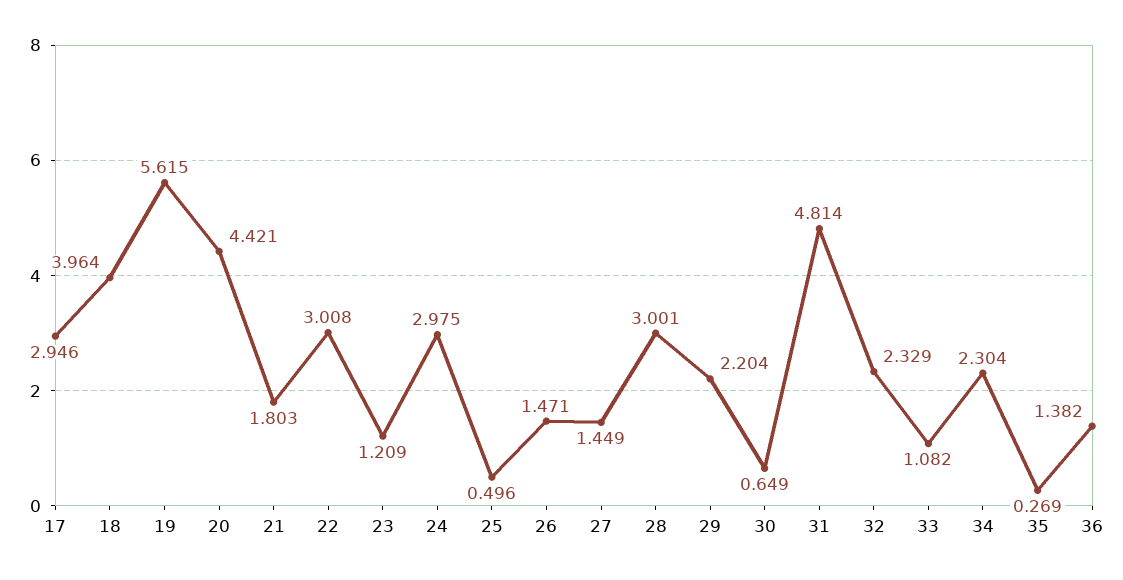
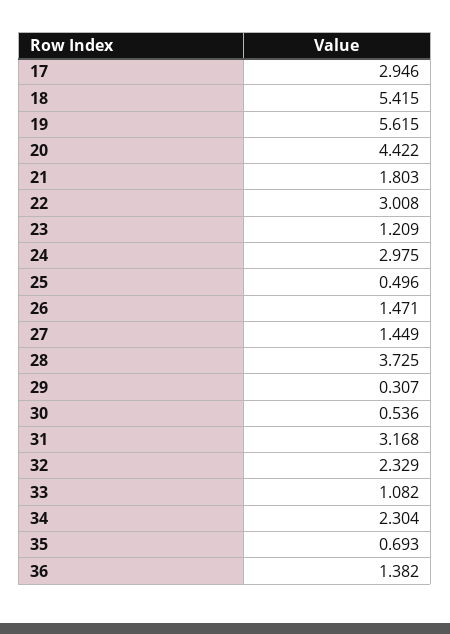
  {
    "17": 2.946,
-   "18": 3.964,
+   "18": 5.415,
    "19": 5.615,
-   "20": 4.421,
+   "20": 4.422,
    "21": 1.803,
    "22": 3.008,
    "23": 1.209,
    "24": 2.975,
    "25": 0.496,
    "26": 1.471,
    "27": 1.449,
-   "28": 3.001,
+   "28": 3.725,
-   "29": 2.204,
+   "29": 0.307,
-   "30": 0.649,
+   "30": 0.536,
-   "31": 4.814,
+   "31": 3.168,
    "32": 2.329,
    "33": 1.082,
    "34": 2.304,
-   "35": 0.269,
+   "35": 0.693,
    "36": 1.382
  }

